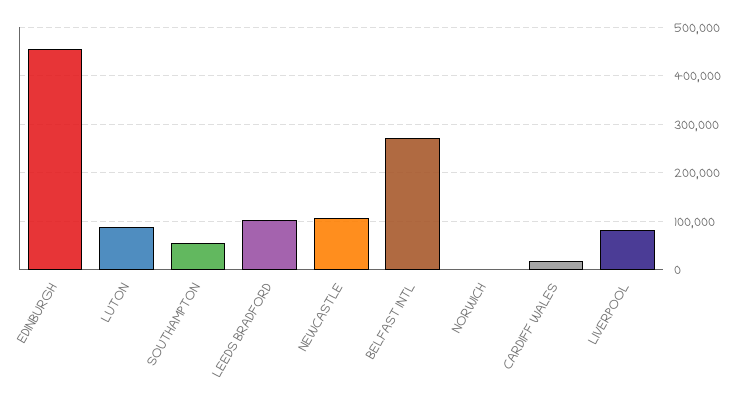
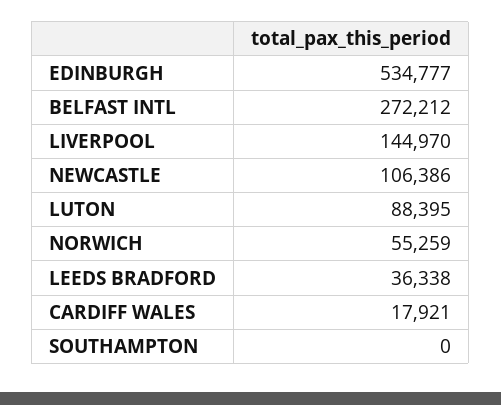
  {
-   "EDINBURGH": 460000,
+   "EDINBURGH": 534777,
    "LUTON": 88395,
-   "SOUTHAMPTON": 60000,
+   "SOUTHAMPTON": 0,
-   "LEEDS BRADFORD": 100000,
+   "LEEDS BRADFORD": 36338,
    "NEWCASTLE": 106386,
    "BELFAST INTL": 272212,
-   "NORWICH": 0,
+   "NORWICH": 55259,
    "CARDIFF WALES": 17921,
-   "LIVERPOOL": 80000
+   "LIVERPOOL": 144970
  }

